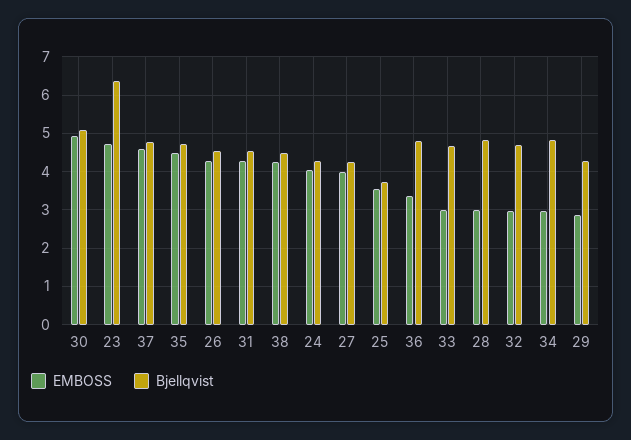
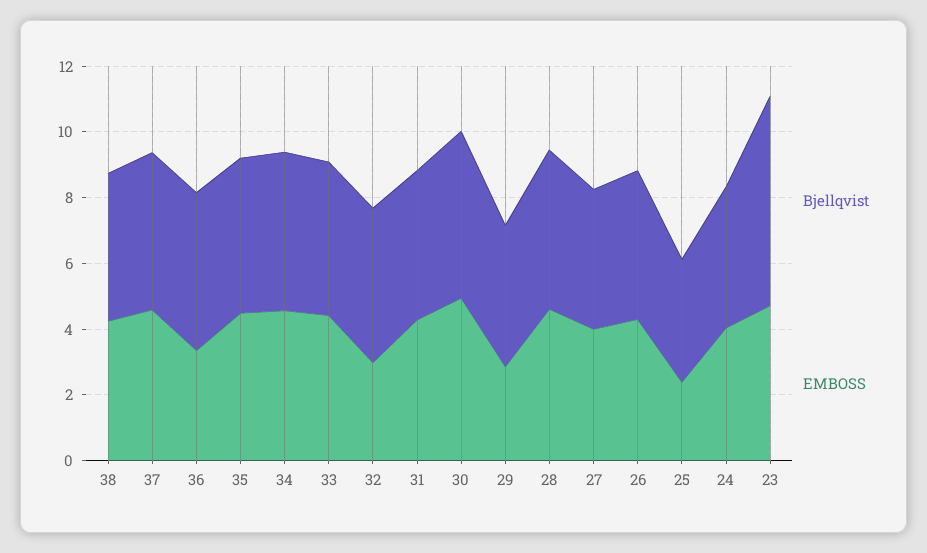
  {
    "EMBOSS": {
      "30": 5,
      "23": 4.8,
      "37": 4.6,
      "35": 4.4,
      "26": 4.2,
      "31": 4.2,
      "38": 4.2,
      "24": 4,
      "27": 4,
-     "25": 3.6,
+     "25": 2.5,
      "36": 3.4,
-     "33": 3,
+     "33": 4.5,
-     "28": 3,
+     "28": 4.5,
      "32": 3,
-     "34": 3,
+     "34": 4.5,
      "29": 2.8
    },
    "Bjellqvist": {
      "30": 5,
      "23": 6.4,
      "37": 4.8,
      "35": 4.8,
      "26": 4.6,
      "31": 4.6,
      "38": 4.4,
      "24": 4.2,
      "27": 4.2,
      "25": 3.8,
      "36": 4.8,
      "33": 4.6,
      "28": 4.8,
      "32": 4.6,
      "34": 4.8,
      "29": 4.2
    }
  }

